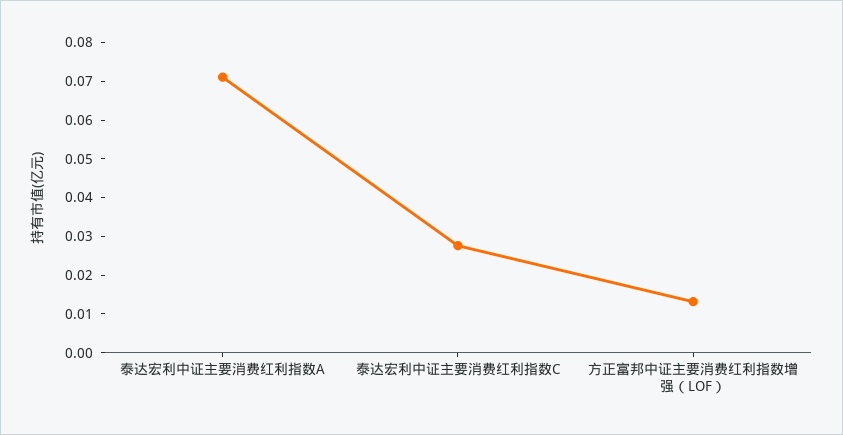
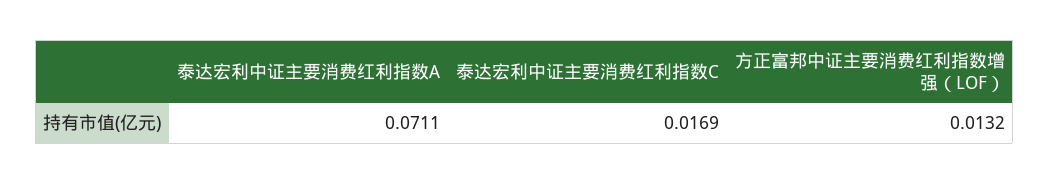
  {
    "泰达宏利中证主要消费红利指数A": 0.0711,
-   "泰达宏利中证主要消费红利指数C": 0.0275,
+   "泰达宏利中证主要消费红利指数C": 0.0169,
    "方正富邦中证主要消费红利指数增强（LOF）": 0.0132
  }

